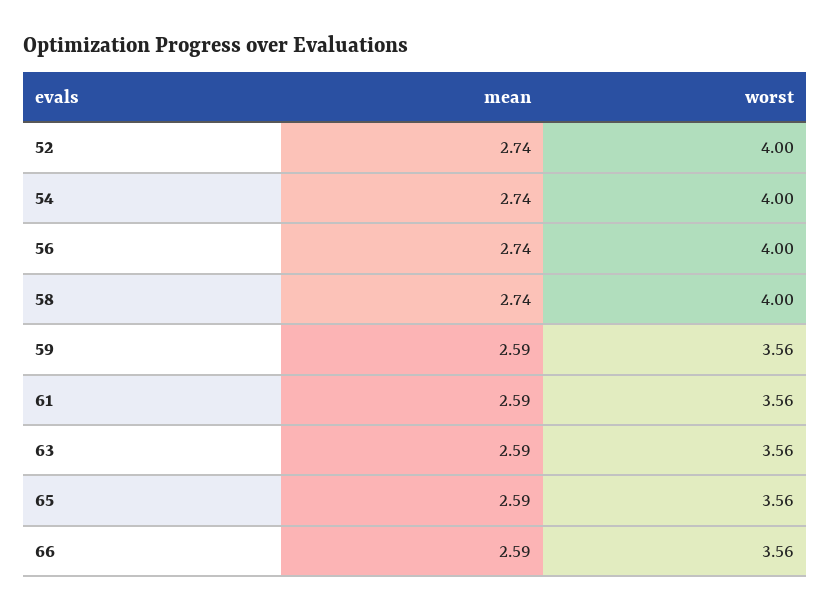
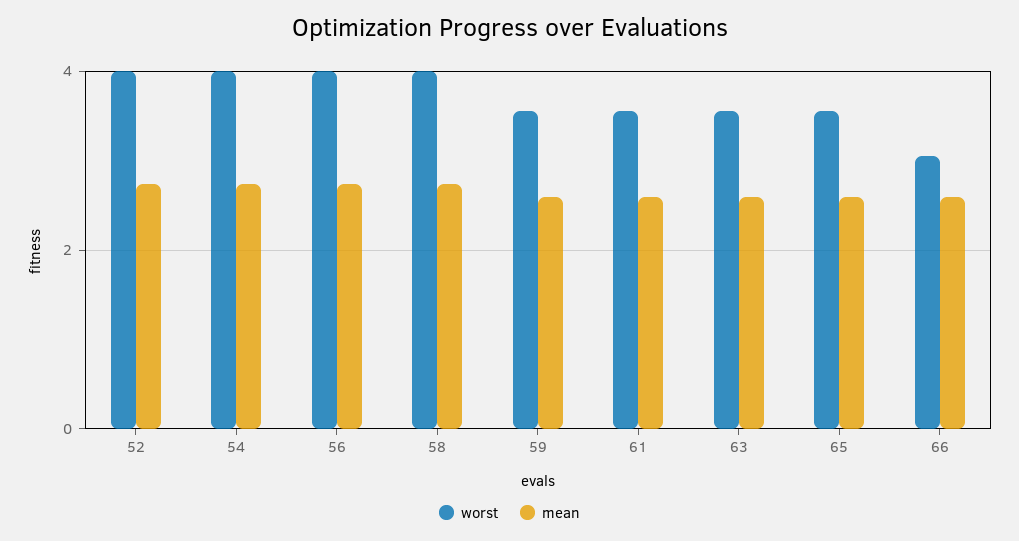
  {
    "mean": {
      "52": 2.74,
      "54": 2.74,
      "56": 2.74,
      "58": 2.74,
      "59": 2.59,
      "61": 2.59,
      "63": 2.59,
      "65": 2.59,
      "66": 2.59
    },
    "worst": {
      "52": 4,
      "54": 4,
      "56": 4,
      "58": 4,
      "59": 3.56,
      "61": 3.56,
      "63": 3.56,
      "65": 3.56,
-     "66": 3.56
+     "66": 3
    }
  }

